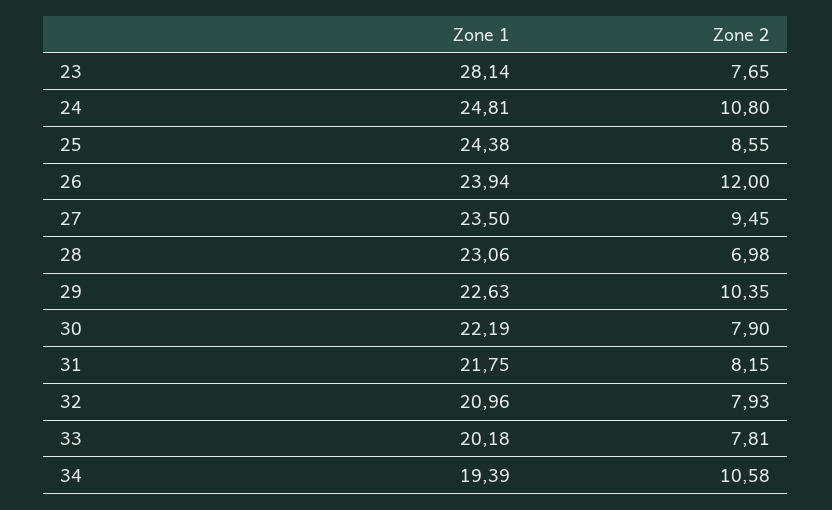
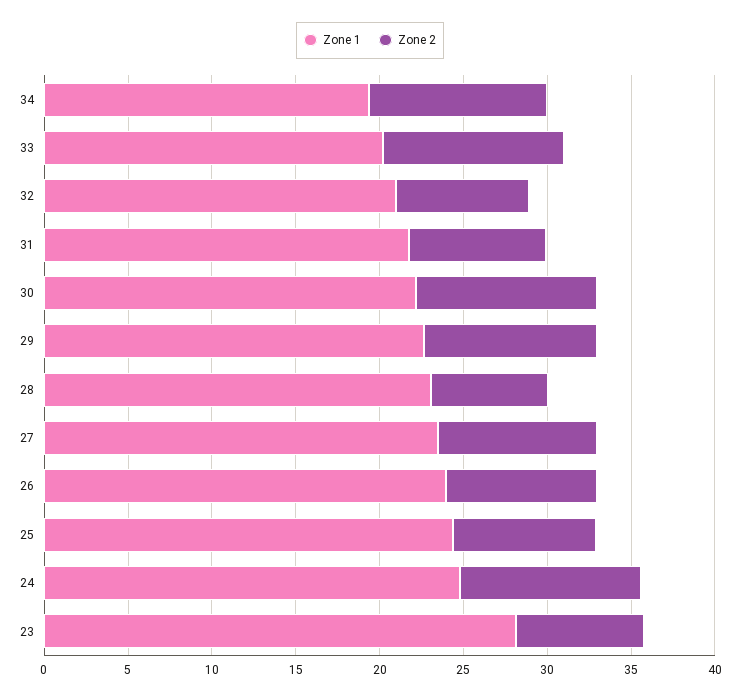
  {
    "Zone 1": {
      "23": 28.14,
      "24": 24.81,
      "25": 24.38,
      "26": 23.94,
      "27": 23.5,
      "28": 23.06,
      "29": 22.63,
      "30": 22.19,
      "31": 21.75,
      "32": 20.96,
      "33": 20.18,
      "34": 19.39
    },
    "Zone 2": {
      "23": 7.65,
      "24": 10.8,
      "25": 8.55,
-     "26": 12,
+     "26": 9,
      "27": 9.45,
      "28": 6.98,
      "29": 10.35,
-     "30": 7.9,
+     "30": 11,
      "31": 8.15,
      "32": 7.93,
-     "33": 7.81,
+     "33": 11,
      "34": 10.58
    }
  }

